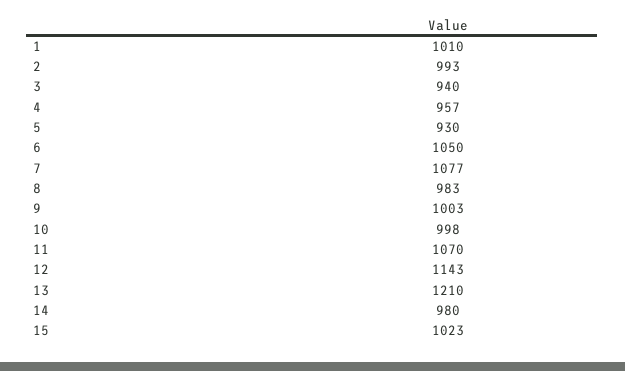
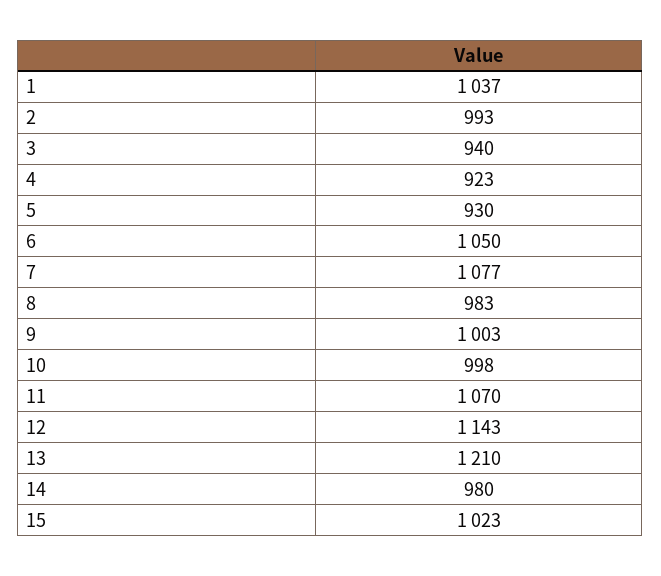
  {
-   "1": 1010,
+   "1": 1037,
    "2": 993,
    "3": 940,
-   "4": 957,
+   "4": 923,
    "5": 930,
    "6": 1050,
    "7": 1077,
    "8": 983,
    "9": 1003,
    "10": 998,
    "11": 1070,
    "12": 1143,
    "13": 1210,
    "14": 980,
    "15": 1023
  }

